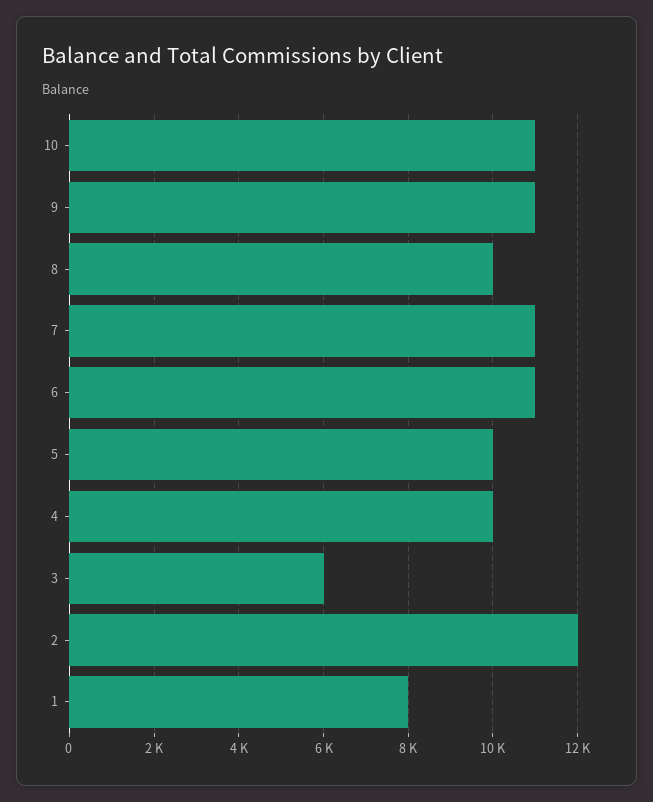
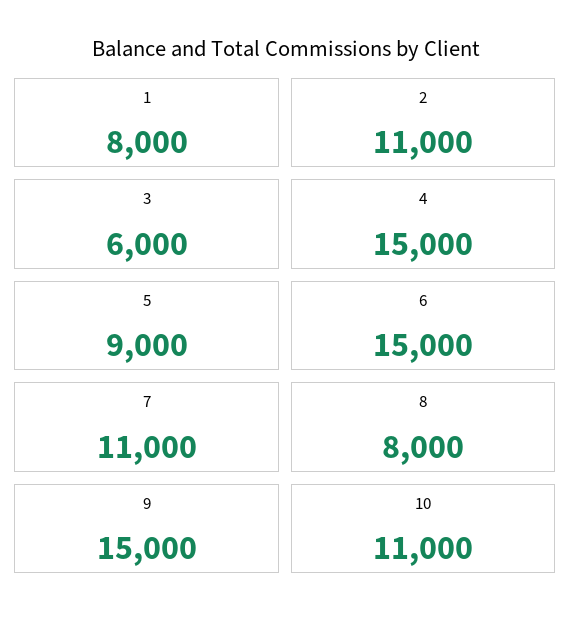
  {
    "10": 11000,
-   "9": 11000,
+   "9": 15000,
-   "8": 10000,
+   "8": 8000,
    "7": 11000,
-   "6": 11000,
+   "6": 15000,
-   "5": 10000,
+   "5": 9000,
-   "4": 10000,
+   "4": 15000,
    "3": 6000,
-   "2": 12000,
+   "2": 11000,
    "1": 8000
  }

